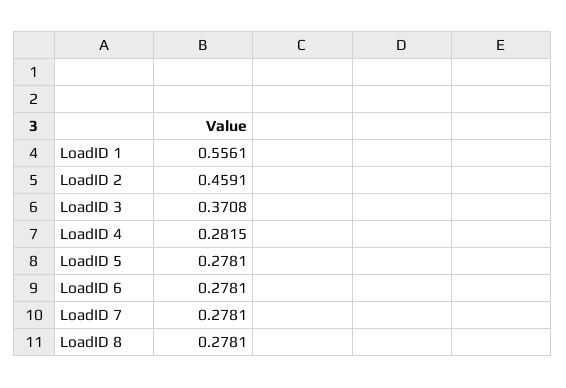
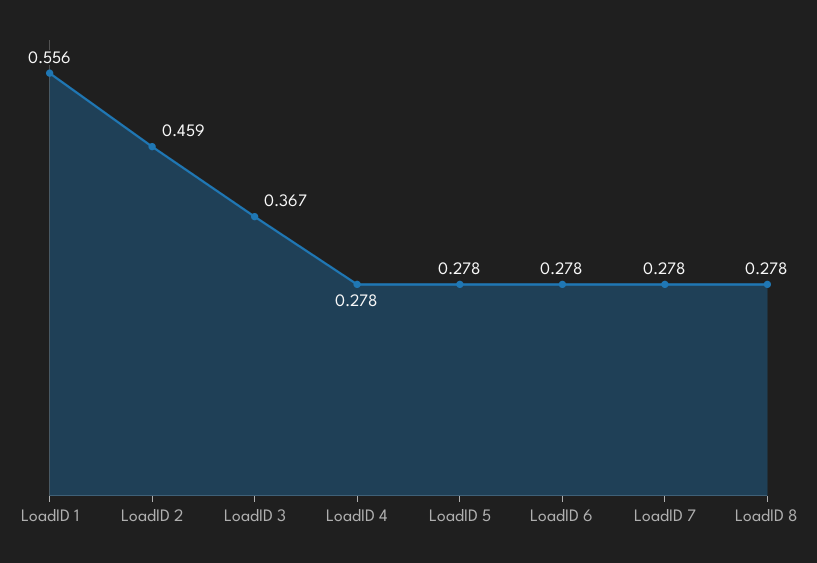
  {
    "LoadID 1": 0.5561,
    "LoadID 2": 0.4591,
-   "LoadID 3": 0.3708,
+   "LoadID 3": 0.367,
-   "LoadID 4": 0.2815,
+   "LoadID 4": 0.278,
    "LoadID 5": 0.2781,
    "LoadID 6": 0.2781,
    "LoadID 7": 0.2781,
    "LoadID 8": 0.2781
  }

